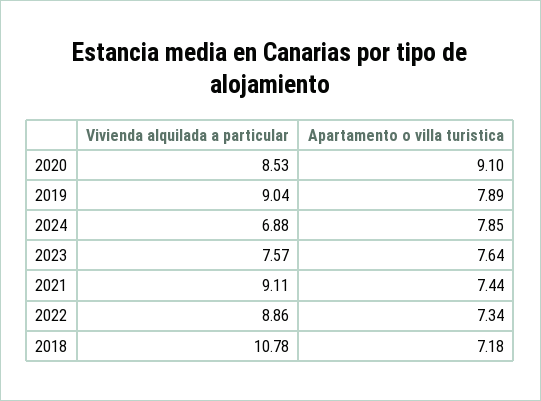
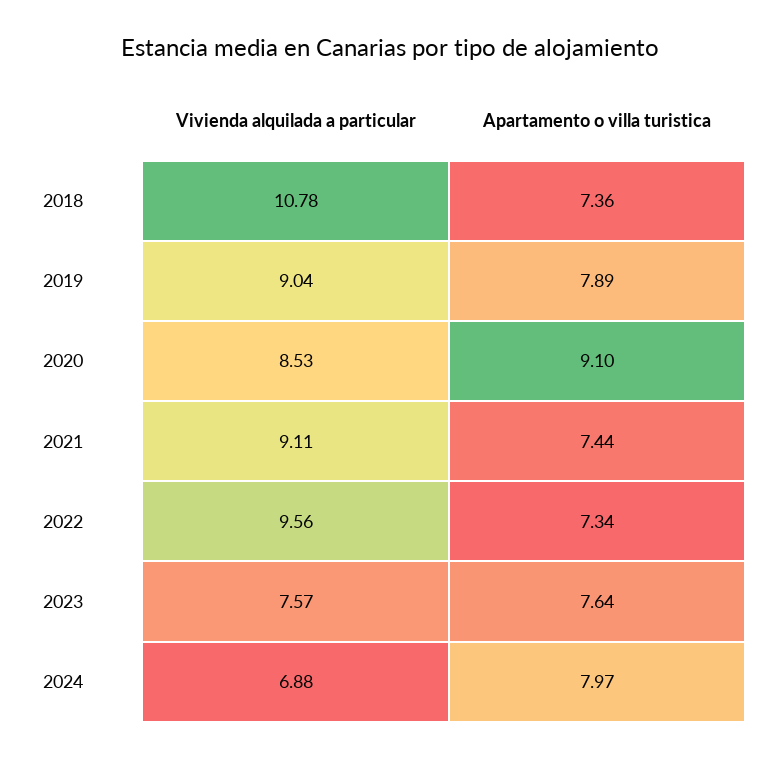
  {
    "Vivienda alquilada a particular": {
      "2020": 8.53,
      "2019": 9.04,
      "2024": 6.88,
      "2023": 7.57,
      "2021": 9.11,
-     "2022": 8.86,
+     "2022": 9.56,
      "2018": 10.78
    },
    "Apartamento o villa turistica": {
      "2020": 9.1,
      "2019": 7.89,
-     "2024": 7.85,
+     "2024": 7.97,
      "2023": 7.64,
      "2021": 7.44,
      "2022": 7.34,
-     "2018": 7.18
+     "2018": 7.36
    }
  }

